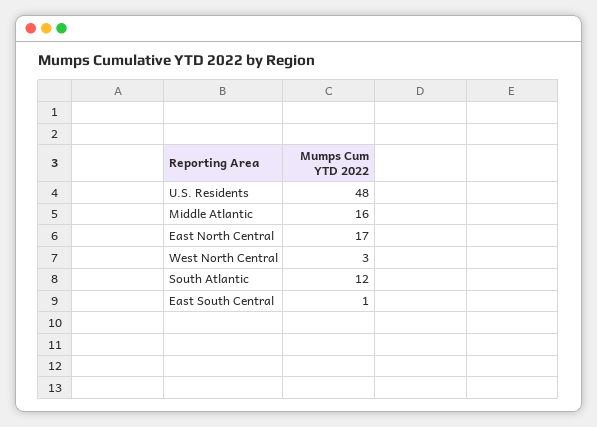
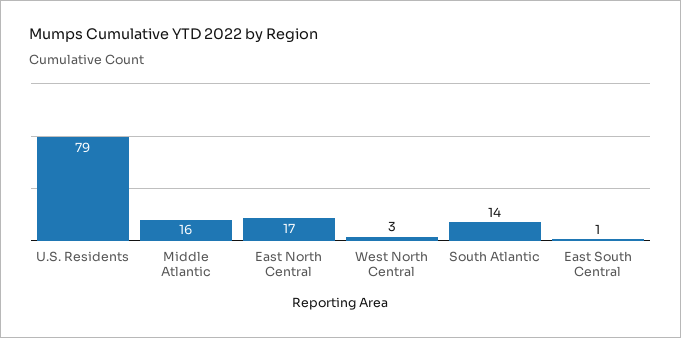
  {
-   "U.S. Residents": 48,
+   "U.S. Residents": 79,
    "Middle Atlantic": 16,
    "East North Central": 17,
    "West North Central": 3,
-   "South Atlantic": 12,
+   "South Atlantic": 14,
    "East South Central": 1
  }

